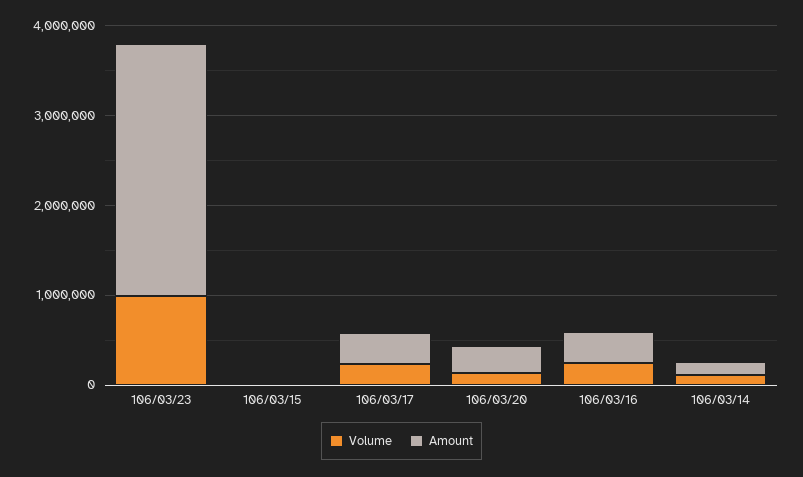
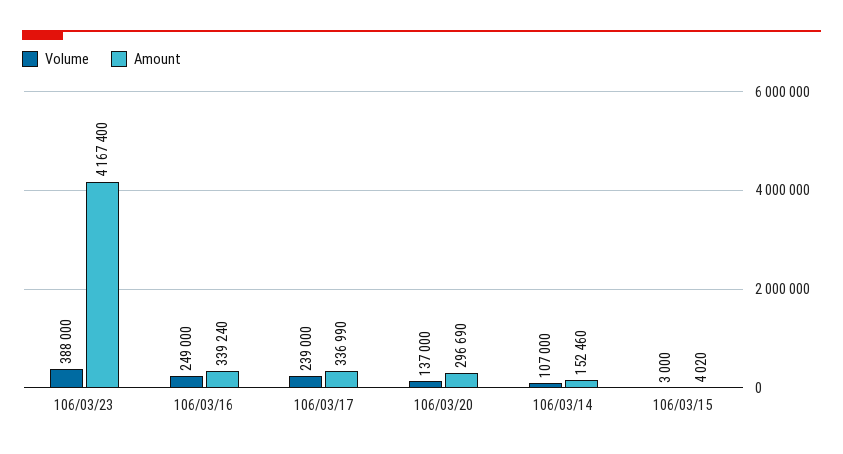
  {
    "Volume": {
-     "106/03/23": 1000000,
+     "106/03/23": 388000,
      "106/03/15": 3000,
      "106/03/17": 239000,
      "106/03/20": 137000,
      "106/03/16": 249000,
      "106/03/14": 107000
    },
    "Amount": {
-     "106/03/23": 2800000,
+     "106/03/23": 4167400,
      "106/03/15": 4020,
      "106/03/17": 336990,
      "106/03/20": 296690,
      "106/03/16": 339240,
      "106/03/14": 152460
    }
  }

